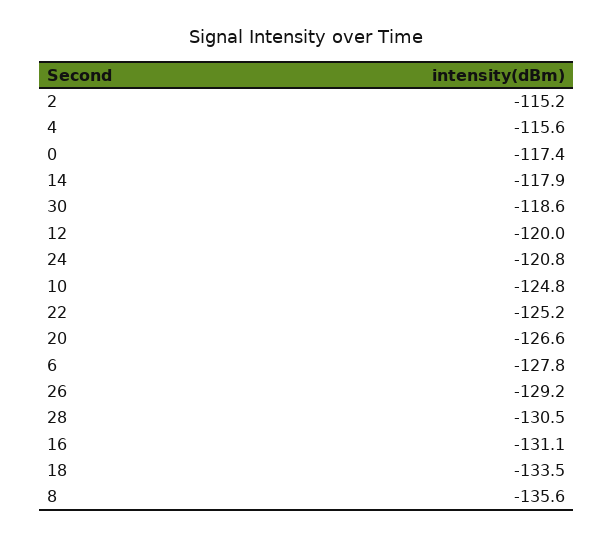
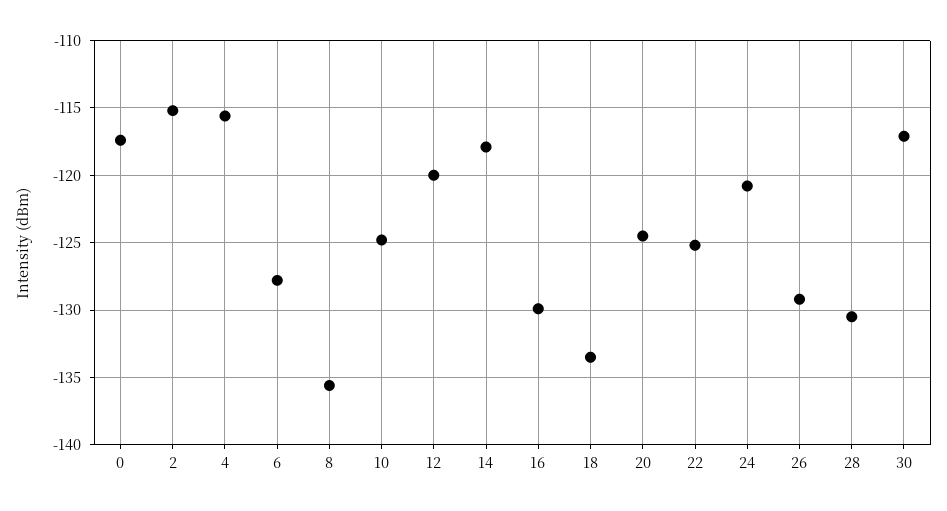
  {
    "2": -115.2,
    "4": -115.6,
    "0": -117.4,
    "14": -117.9,
-   "30": -118.6,
+   "30": -117,
    "12": -120,
    "24": -120.8,
    "10": -124.8,
    "22": -125.2,
-   "20": -126.6,
+   "20": -124.5,
    "6": -127.8,
    "26": -129.2,
    "28": -130.5,
-   "16": -131.1,
+   "16": -130,
    "18": -133.5,
    "8": -135.6
  }

